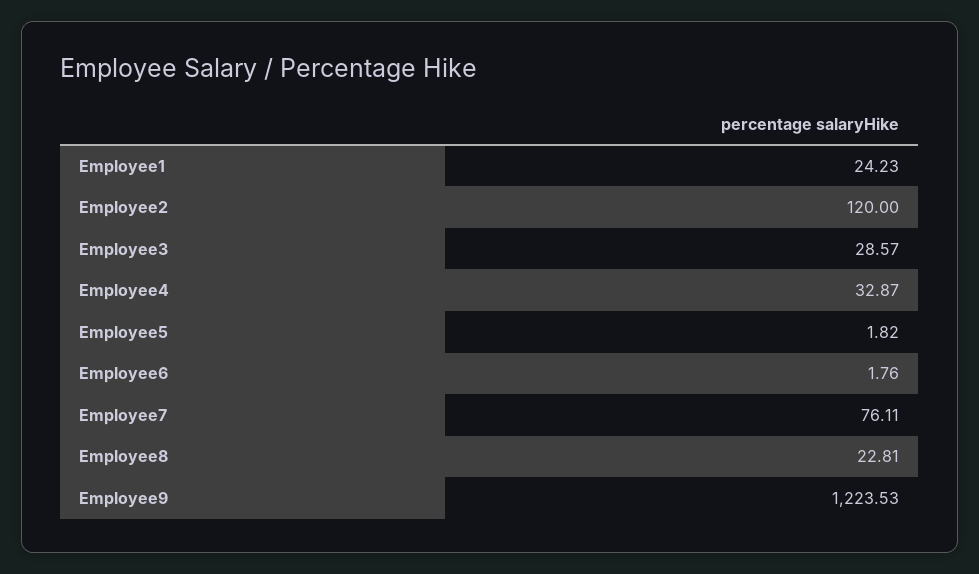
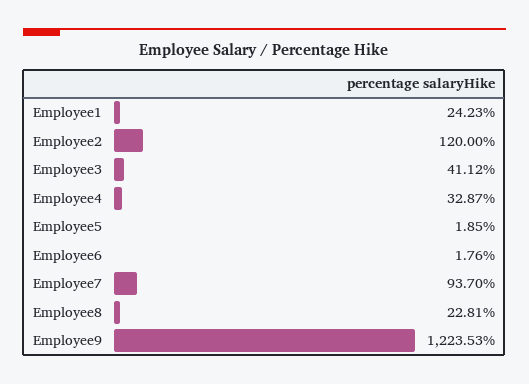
  {
    "Employee1": 24.23,
    "Employee2": 120,
-   "Employee3": 28.57,
+   "Employee3": 41.12,
    "Employee4": 32.87,
-   "Employee5": 1.82,
+   "Employee5": 1.85,
    "Employee6": 1.76,
-   "Employee7": 76.11,
+   "Employee7": 93.7,
    "Employee8": 22.81,
    "Employee9": 1223.53
  }

